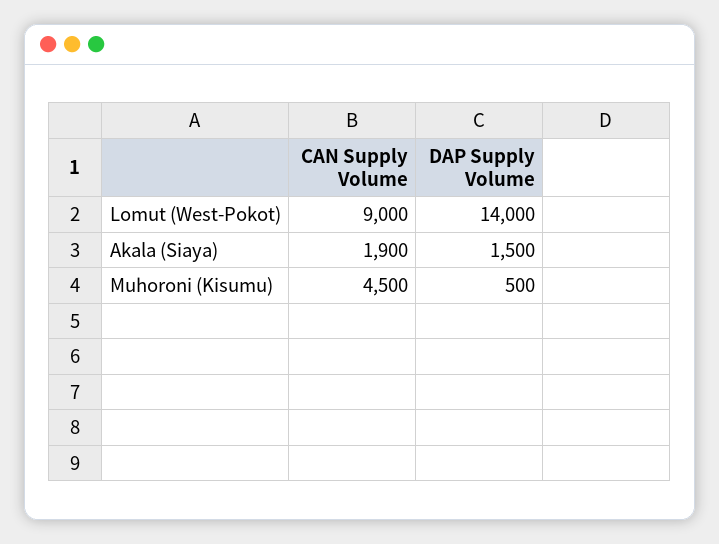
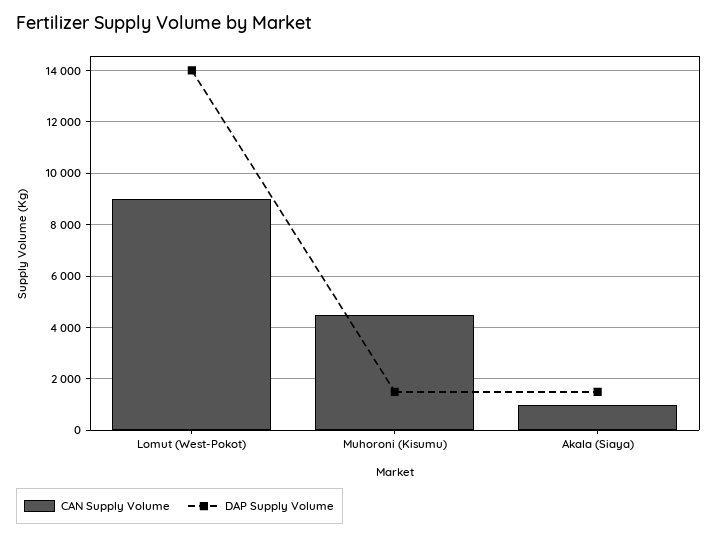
  {
    "CAN Supply Volume": {
      "Lomut (West-Pokot)": 9000,
-     "Akala (Siaya)": 1900,
+     "Akala (Siaya)": 1000,
      "Muhoroni (Kisumu)": 4500
    },
    "DAP Supply Volume": {
      "Lomut (West-Pokot)": 14000,
      "Akala (Siaya)": 1500,
-     "Muhoroni (Kisumu)": 500
+     "Muhoroni (Kisumu)": 1500
    }
  }

